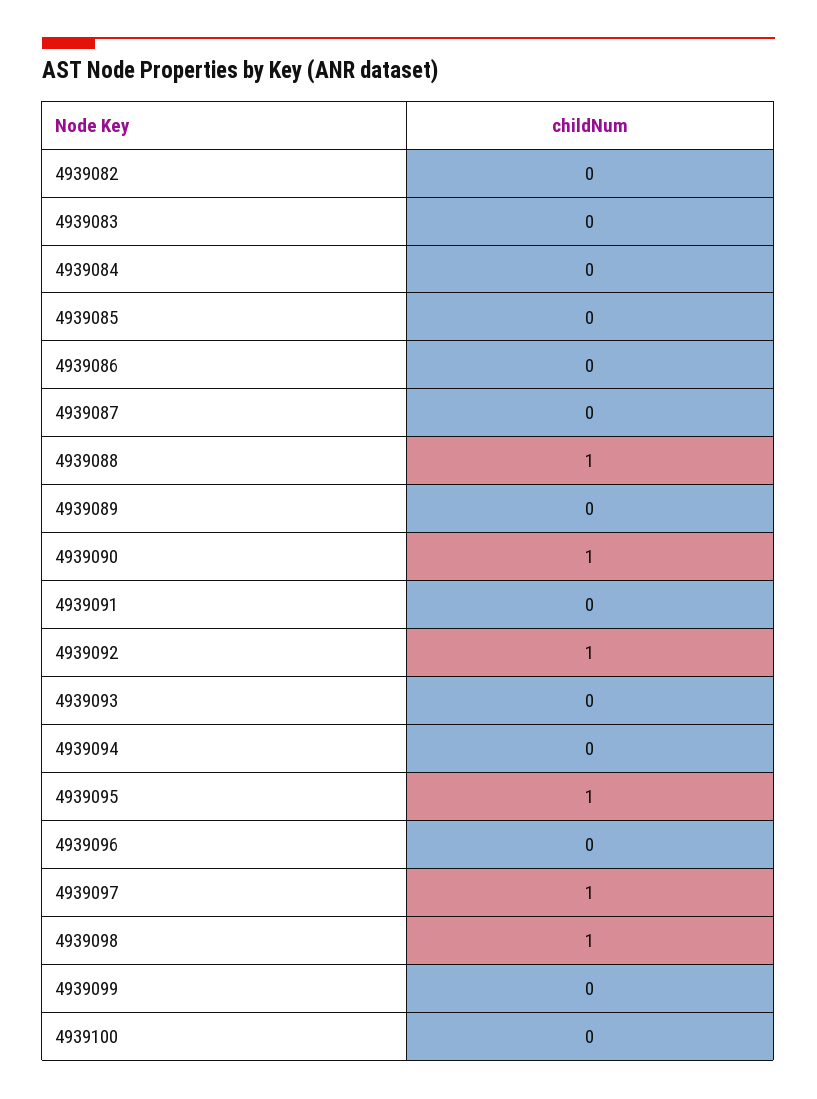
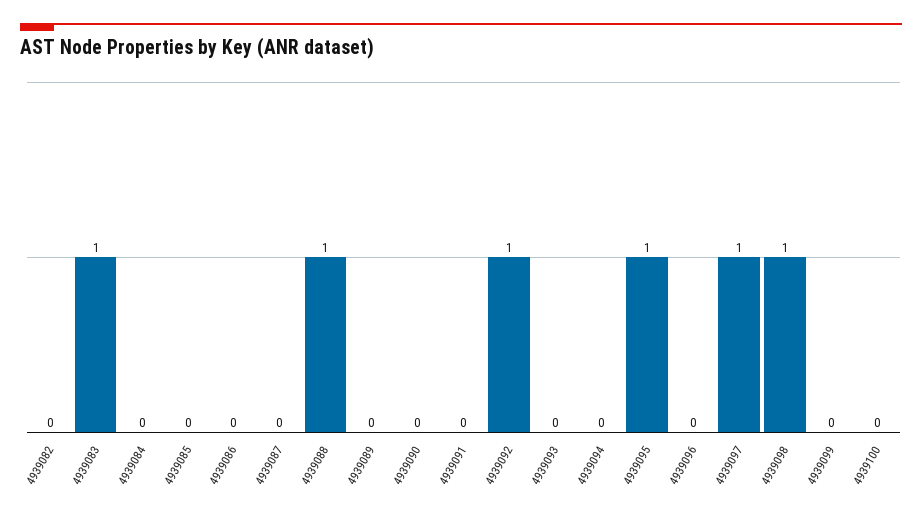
  {
    "4939082": 0,
-   "4939083": 0,
+   "4939083": 1,
    "4939084": 0,
    "4939085": 0,
    "4939086": 0,
    "4939087": 0,
    "4939088": 1,
    "4939089": 0,
-   "4939090": 1,
+   "4939090": 0,
    "4939091": 0,
    "4939092": 1,
    "4939093": 0,
    "4939094": 0,
    "4939095": 1,
    "4939096": 0,
    "4939097": 1,
    "4939098": 1,
    "4939099": 0,
    "4939100": 0
  }

